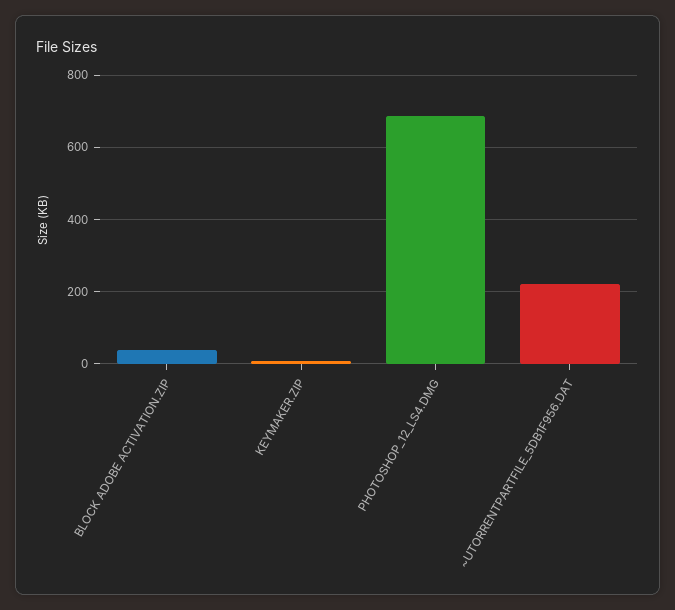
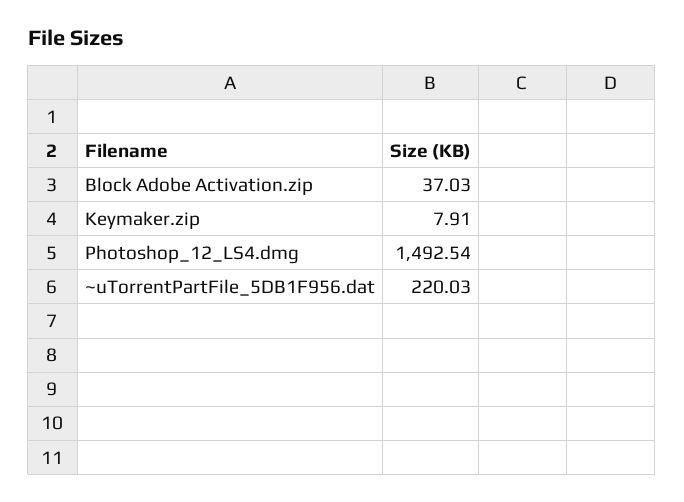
  {
    "BLOCK ADOBE ACTIVATION.ZIP": 37.03,
    "KEYMAKER.ZIP": 7.91,
-   "PHOTOSHOP_12_LS4.DMG": 680,
+   "PHOTOSHOP_12_LS4.DMG": 1492.54,
    "~UTORRENTPARTFILE_5DB1F956.DAT": 220.03
  }

